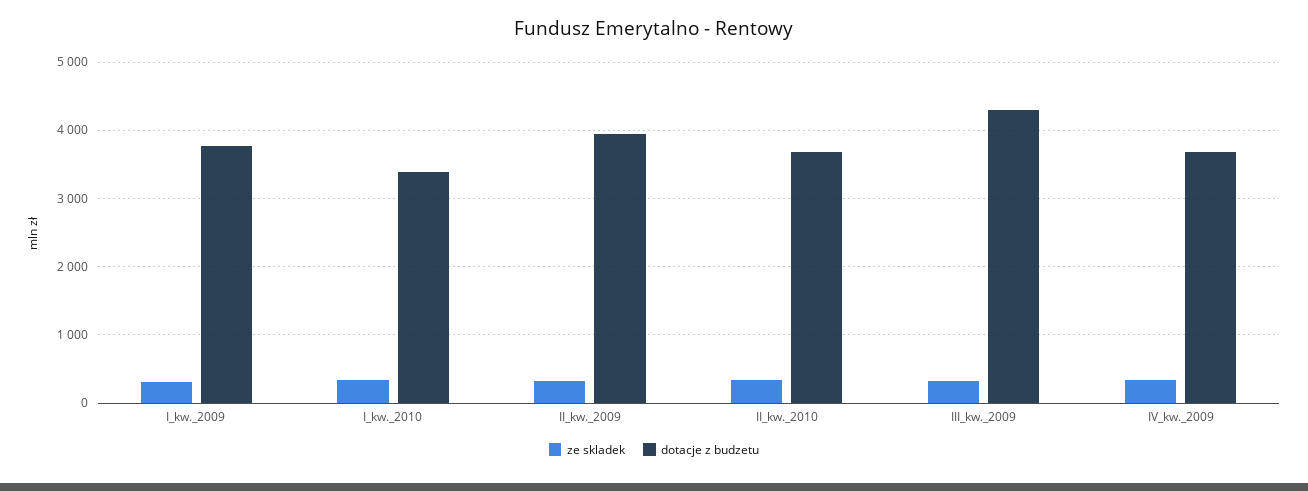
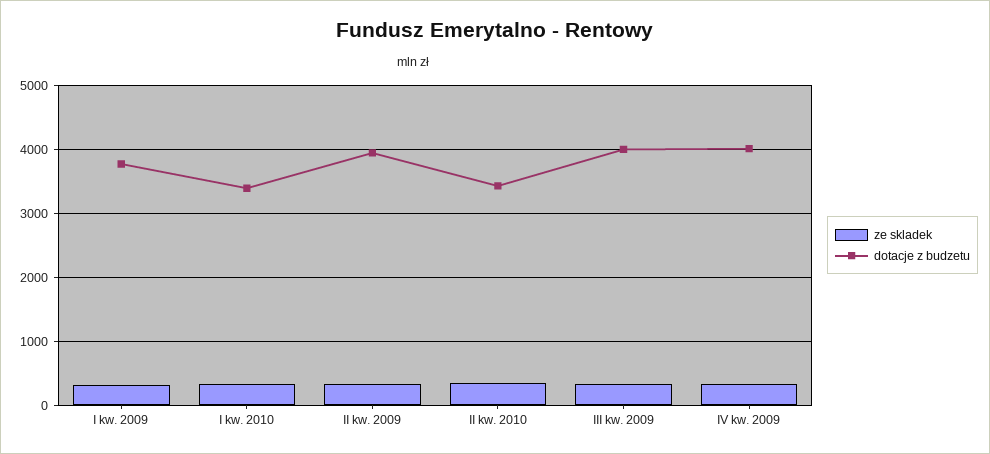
  {
    "ze skladek": {
      "I_kw._2009": 300,
      "I_kw._2010": 300,
      "II_kw._2009": 300,
      "II_kw._2010": 300,
      "III_kw._2009": 300,
      "IV_kw._2009": 300
    },
    "dotacje z budzetu": {
      "I_kw._2009": 3800,
      "I_kw._2010": 3400,
      "II_kw._2009": 3900,
-     "II_kw._2010": 3700,
+     "II_kw._2010": 3400,
-     "III_kw._2009": 4300,
+     "III_kw._2009": 4000,
-     "IV_kw._2009": 3700
+     "IV_kw._2009": 4000
    }
  }

